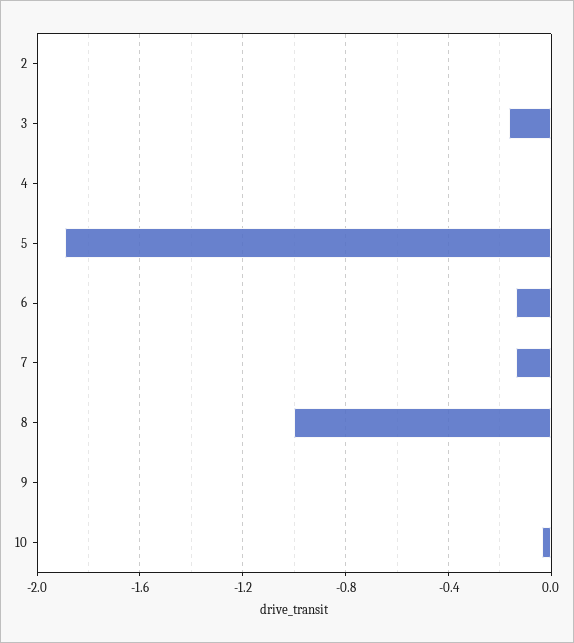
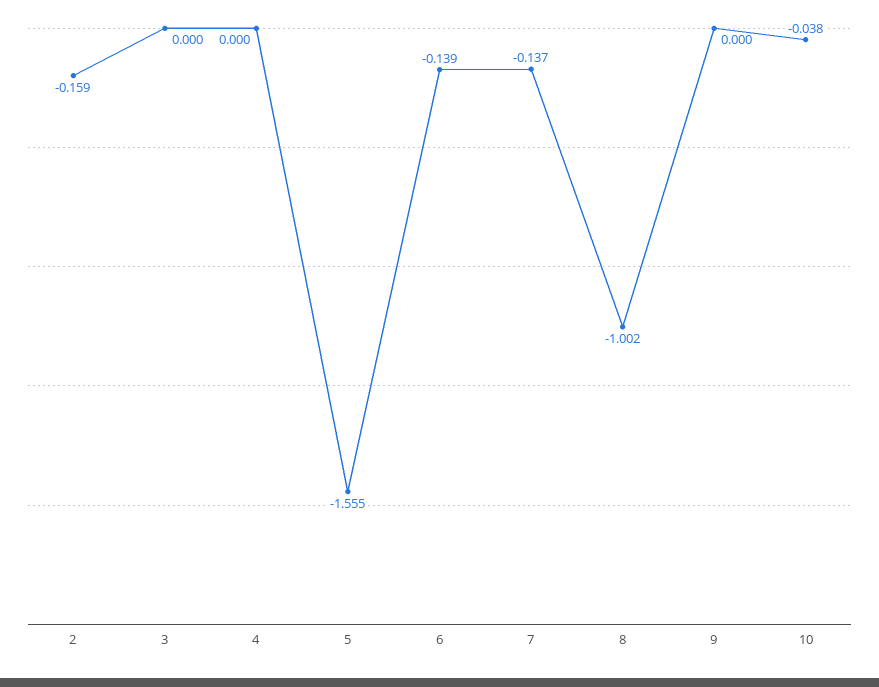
  {
-   "2": 0,
+   "2": -0.159,
-   "3": -0.15,
+   "3": 0,
    "4": 0,
-   "5": -1.9,
+   "5": -1.555,
    "6": -0.139,
    "7": -0.137,
    "8": -1.002,
    "9": 0,
    "10": -0.038
  }

